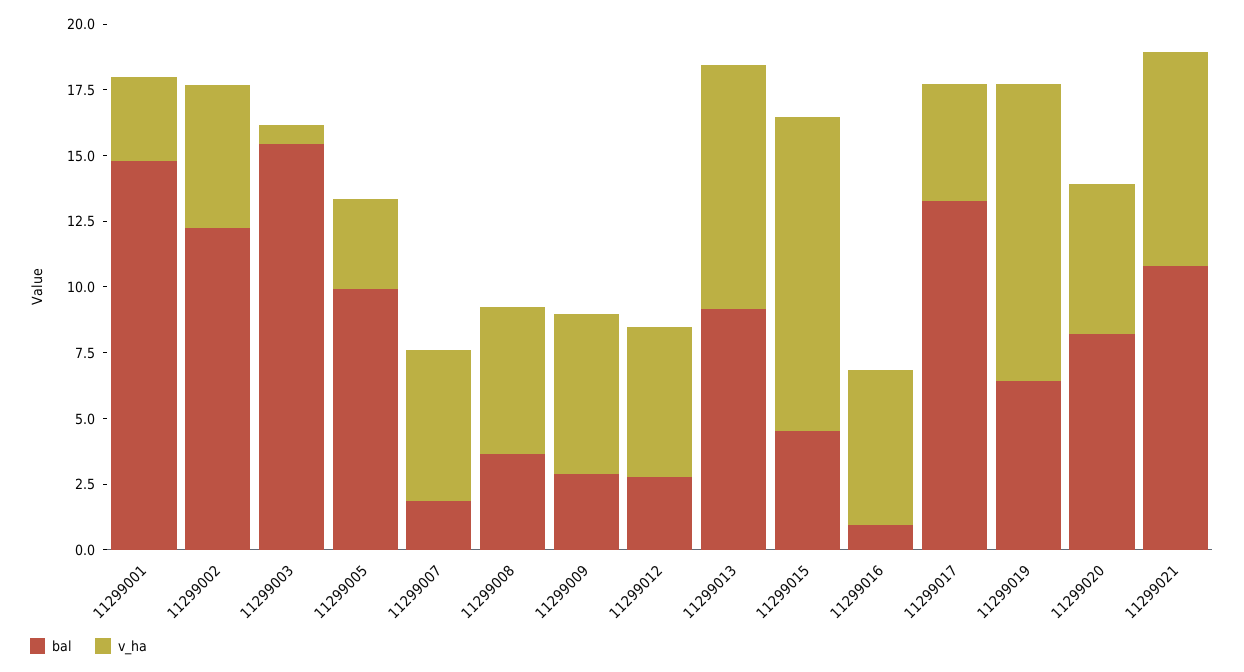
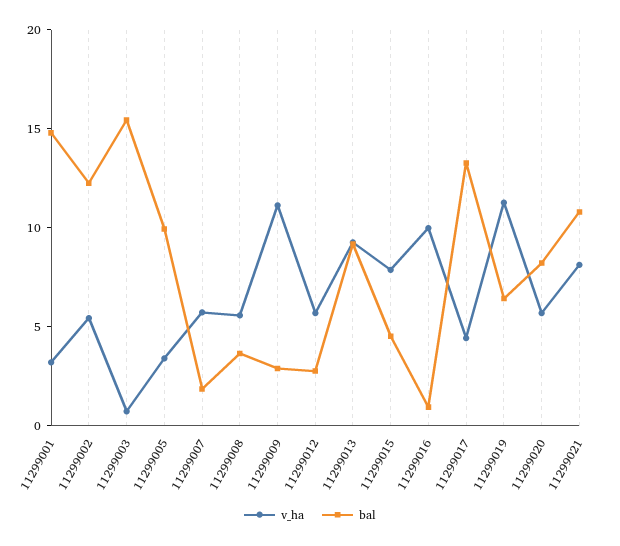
  {
    "bal": {
      "11299001": 15,
      "11299002": 12.5,
      "11299003": 15.5,
      "11299005": 10,
      "11299007": 2,
      "11299008": 3.5,
      "11299009": 3,
      "11299012": 3,
      "11299013": 9,
      "11299015": 4.5,
      "11299016": 1,
      "11299017": 13.5,
      "11299019": 6.5,
      "11299020": 8,
      "11299021": 11
    },
    "v_ha": {
      "11299001": 3,
      "11299002": 5.5,
      "11299003": 0.5,
      "11299005": 3.5,
      "11299007": 5.5,
      "11299008": 5.5,
-     "11299009": 6,
+     "11299009": 11,
      "11299012": 5.5,
      "11299013": 9.5,
-     "11299015": 12,
+     "11299015": 8,
-     "11299016": 6,
+     "11299016": 10,
      "11299017": 4.5,
      "11299019": 11.5,
      "11299020": 5.5,
      "11299021": 8
    }
  }

